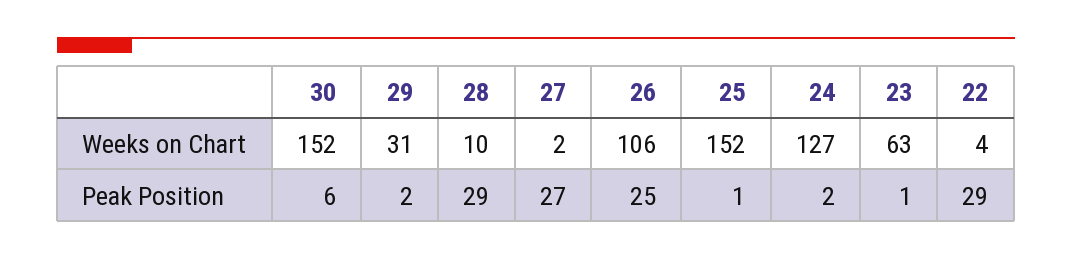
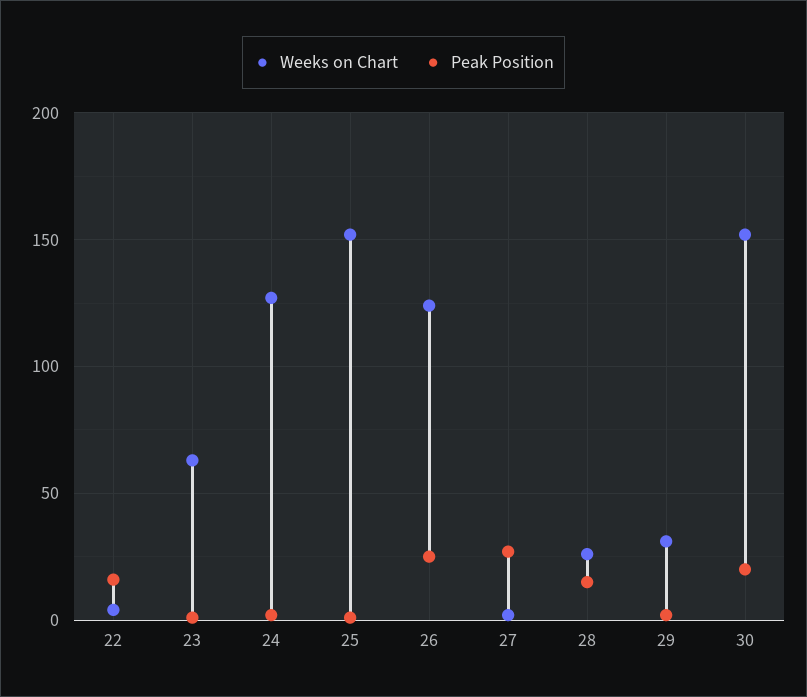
  {
    "Weeks on Chart": {
      "30": 152,
      "29": 31,
-     "28": 10,
+     "28": 25,
      "27": 2,
-     "26": 106,
+     "26": 125,
      "25": 152,
      "24": 127,
      "23": 63,
      "22": 4
    },
    "Peak Position": {
-     "30": 6,
+     "30": 20,
      "29": 2,
-     "28": 29,
+     "28": 15,
      "27": 27,
      "26": 25,
      "25": 1,
      "24": 2,
      "23": 1,
-     "22": 29
+     "22": 15
    }
  }

